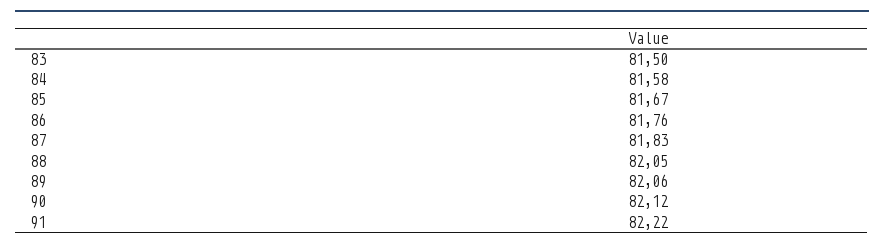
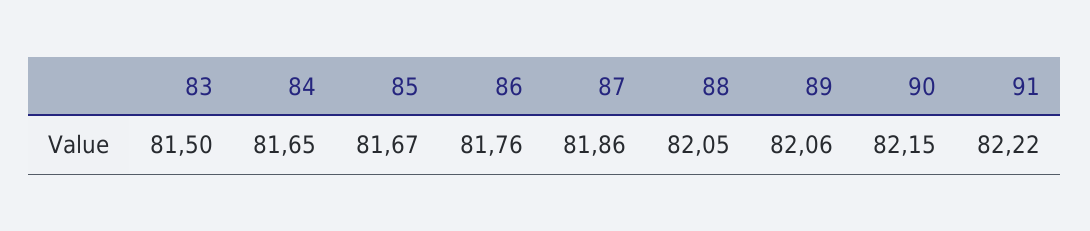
  {
    "83": 81.5,
-   "84": 81.58,
+   "84": 81.65,
    "85": 81.67,
    "86": 81.76,
-   "87": 81.83,
+   "87": 81.86,
    "88": 82.05,
    "89": 82.06,
-   "90": 82.12,
+   "90": 82.15,
    "91": 82.22
  }

